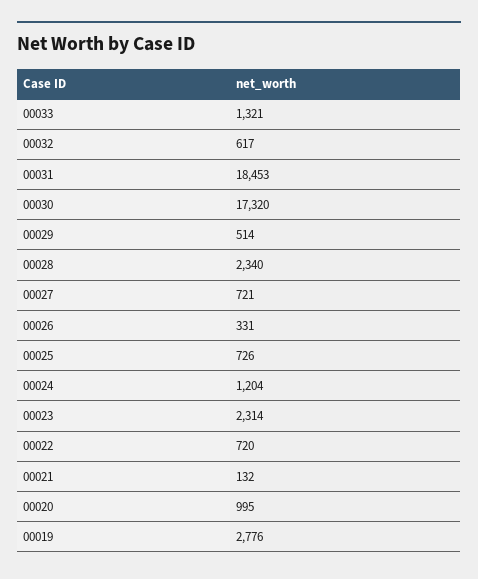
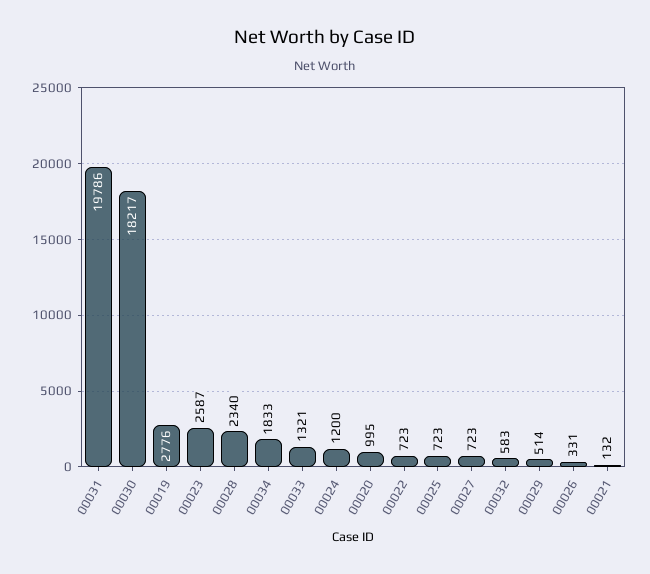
  {
    "00033": 1321,
-   "00032": 617,
+   "00032": 583,
-   "00031": 18453,
+   "00031": 19786,
-   "00030": 17320,
+   "00030": 18217,
    "00029": 514,
    "00028": 2340,
-   "00027": 721,
+   "00027": 723,
    "00026": 331,
-   "00025": 726,
+   "00025": 723,
-   "00024": 1204,
+   "00024": 1200,
-   "00023": 2314,
+   "00023": 2587,
-   "00022": 720,
+   "00022": 723,
    "00021": 132,
    "00020": 995,
-   "00019": 2776
+   "00019": 2776,
+   "00034": 1833
  }

